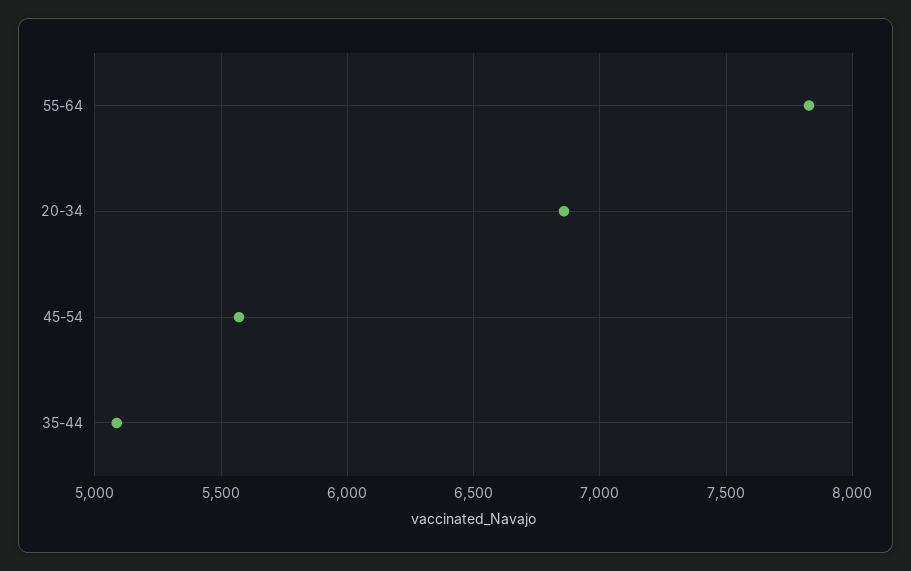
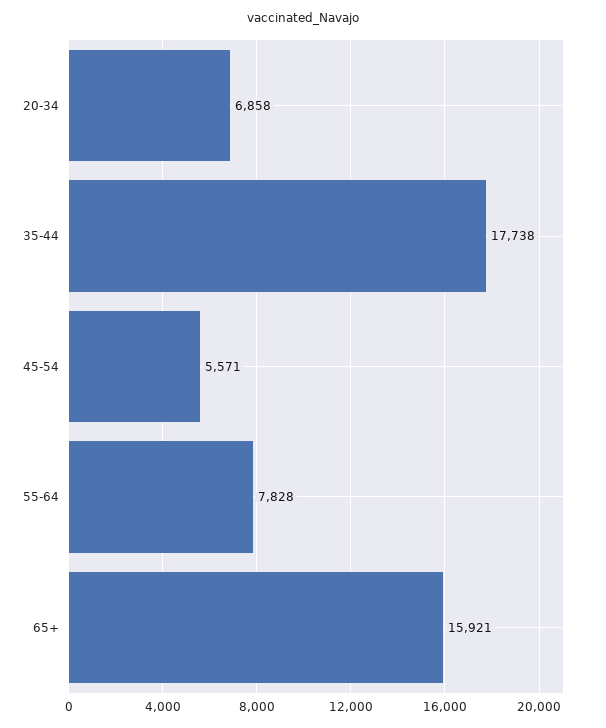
  {
    "55-64": 7828,
    "20-34": 6858,
    "45-54": 5571,
-   "35-44": 5100
+   "35-44": 17738,
+   "65+": 15921
  }

